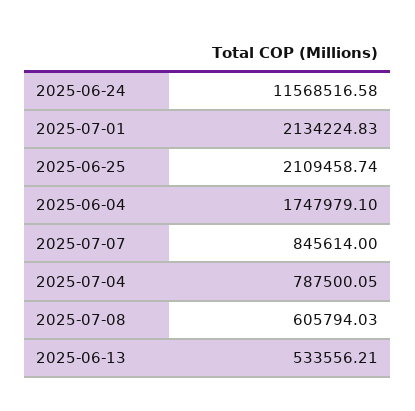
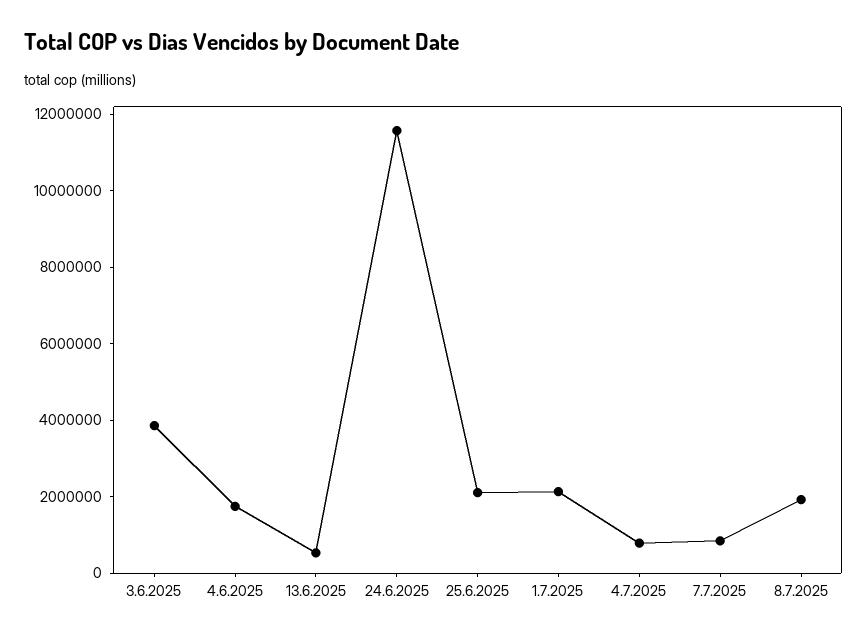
  {
    "2025-06-24": 11568516.58,
    "2025-07-01": 2134224.83,
    "2025-06-25": 2109458.74,
    "2025-06-04": 1747979.1,
    "2025-07-07": 845614,
    "2025-07-04": 787500.05,
-   "2025-07-08": 605794.03,
+   "2025-07-08": 2000000,
-   "2025-06-13": 533556.21
+   "2025-06-13": 533556.21,
+   "3.6.2025": 4000000
  }

